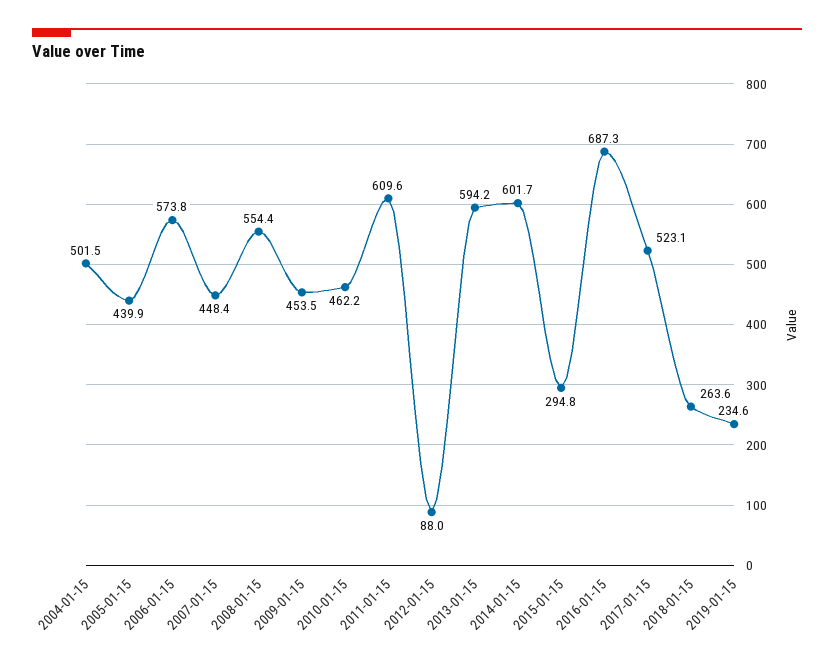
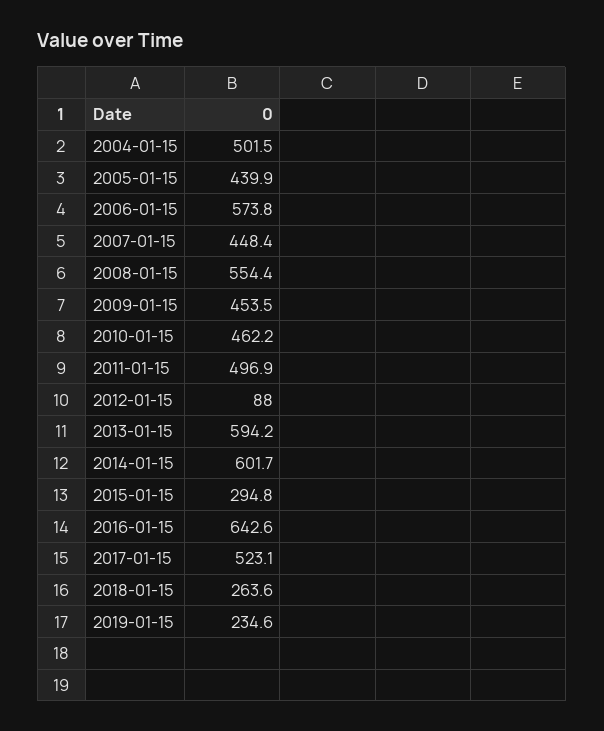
  {
    "2004-01-15": 501.5,
    "2005-01-15": 439.9,
    "2006-01-15": 573.8,
    "2007-01-15": 448.4,
    "2008-01-15": 554.4,
    "2009-01-15": 453.5,
    "2010-01-15": 462.2,
-   "2011-01-15": 609.6,
+   "2011-01-15": 496.9,
    "2012-01-15": 88,
    "2013-01-15": 594.2,
    "2014-01-15": 601.7,
    "2015-01-15": 294.8,
-   "2016-01-15": 687.3,
+   "2016-01-15": 642.6,
    "2017-01-15": 523.1,
    "2018-01-15": 263.6,
    "2019-01-15": 234.6
  }

